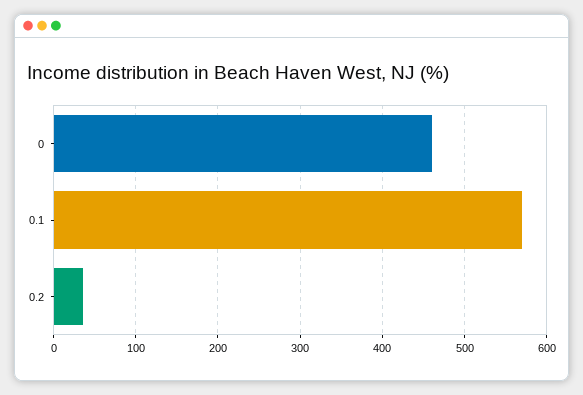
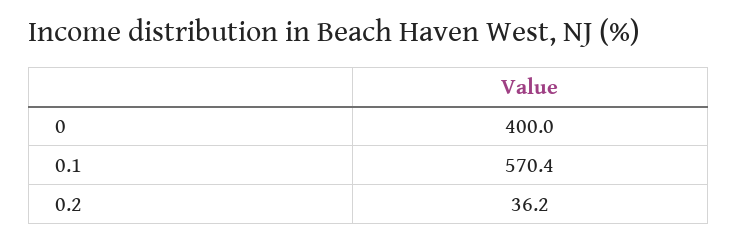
  {
-   "0": 460,
+   "0": 400,
    "0.1": 570.4,
    "0.2": 36.2
  }

